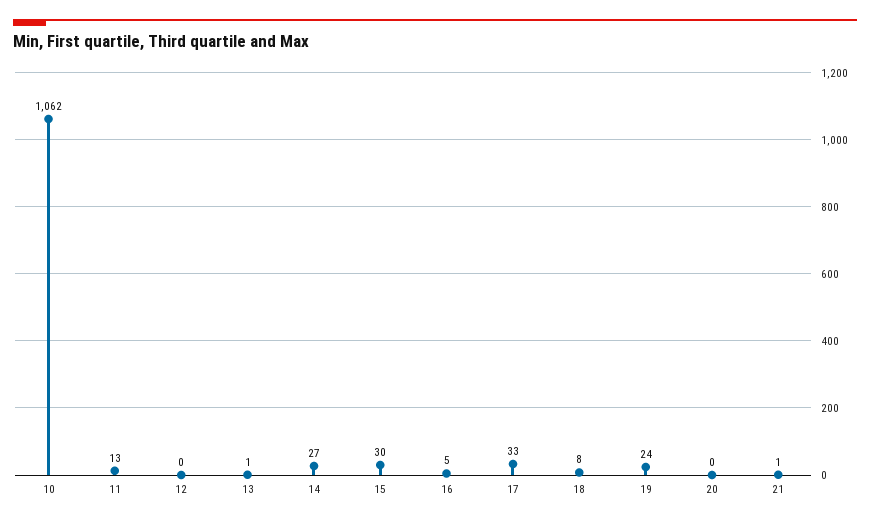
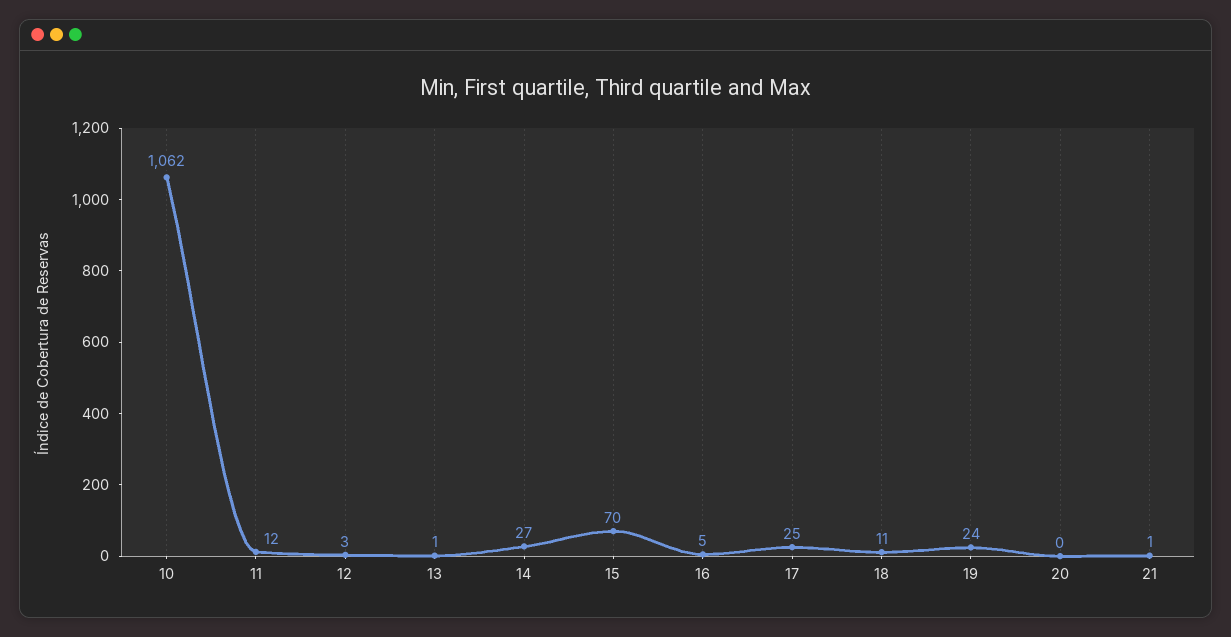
  {
    "10": 1062,
-   "11": 13,
+   "11": 12,
-   "12": 0,
+   "12": 3,
    "13": 1,
    "14": 27,
-   "15": 30,
+   "15": 70,
    "16": 5,
-   "17": 33,
+   "17": 25,
-   "18": 8,
+   "18": 11,
    "19": 24,
    "20": 0,
    "21": 1
  }

